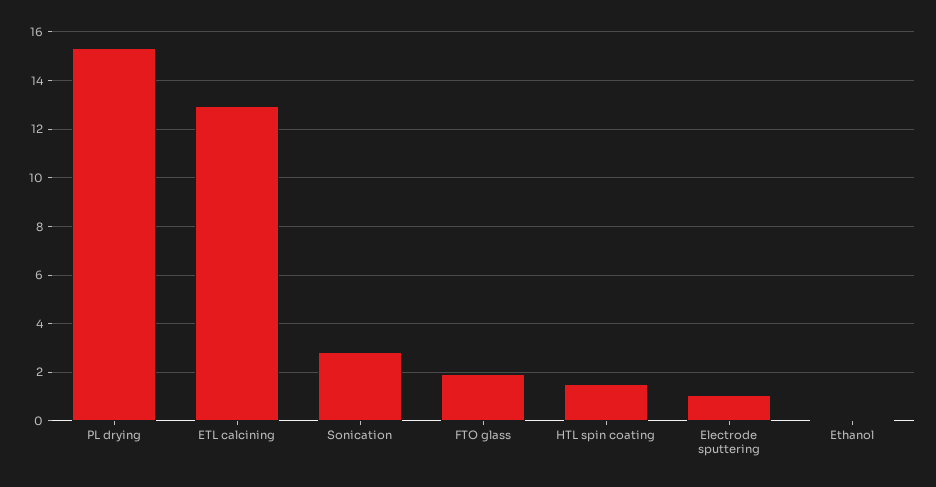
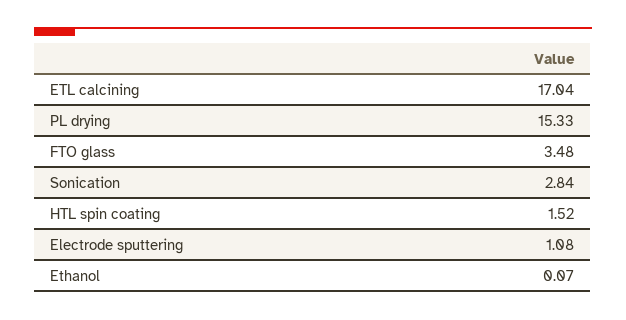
  {
    "PL drying": 15.33,
-   "ETL calcining": 13,
+   "ETL calcining": 17.04,
    "Sonication": 2.84,
-   "FTO glass": 2,
+   "FTO glass": 3.48,
    "HTL spin coating": 1.52,
    "Electrode sputtering": 1.08,
    "Ethanol": 0.07
  }

